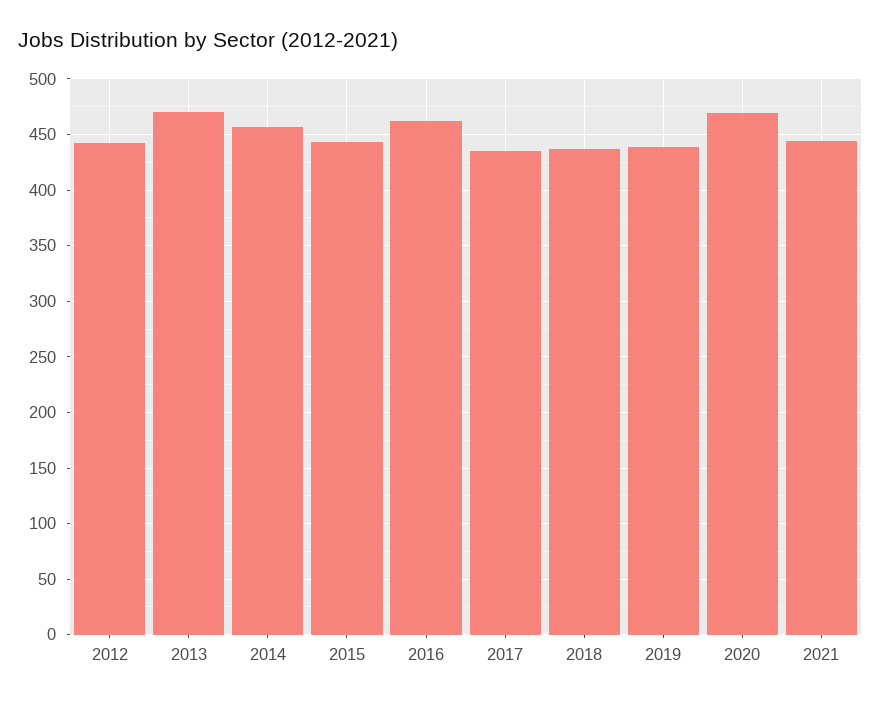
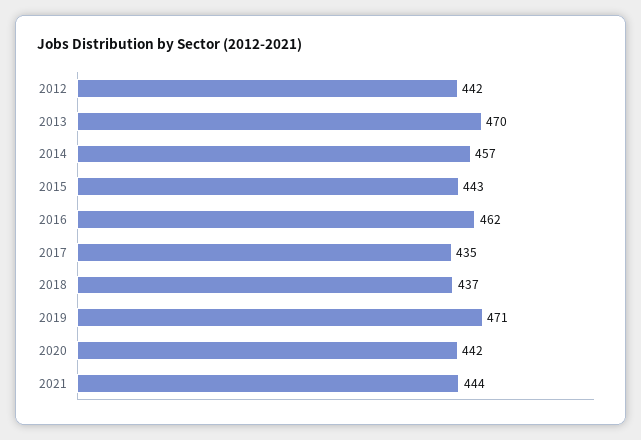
  {
    "2012": 442,
    "2013": 470,
    "2014": 457,
    "2015": 443,
    "2016": 462,
    "2017": 435,
    "2018": 437,
-   "2019": 440,
+   "2019": 471,
-   "2020": 470,
+   "2020": 442,
    "2021": 444
  }

